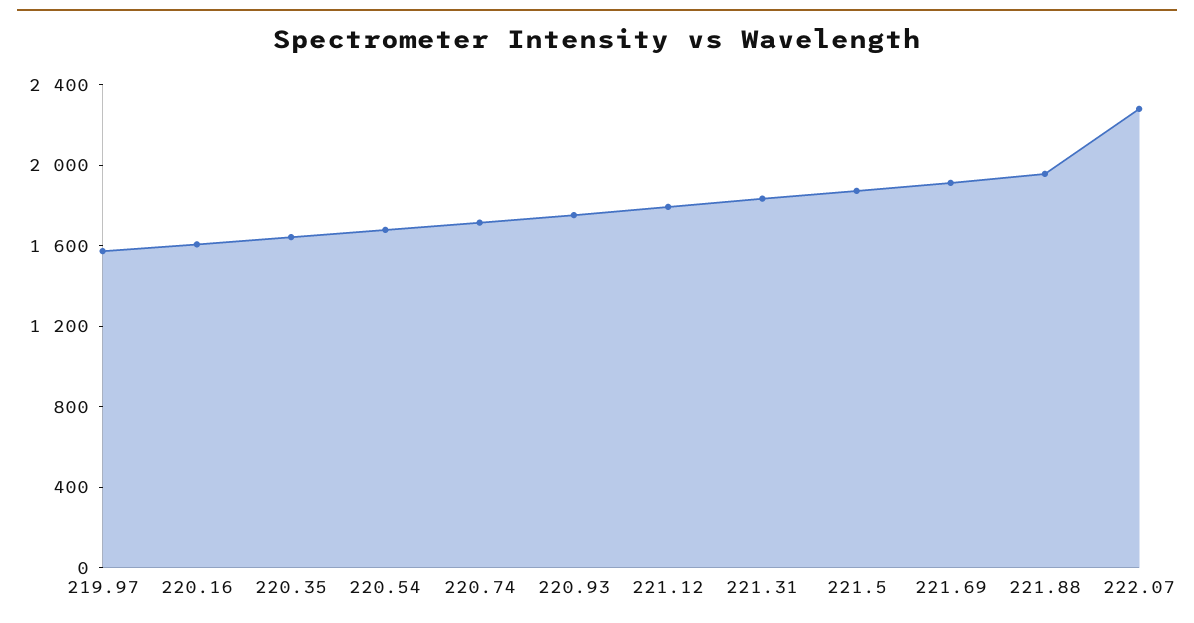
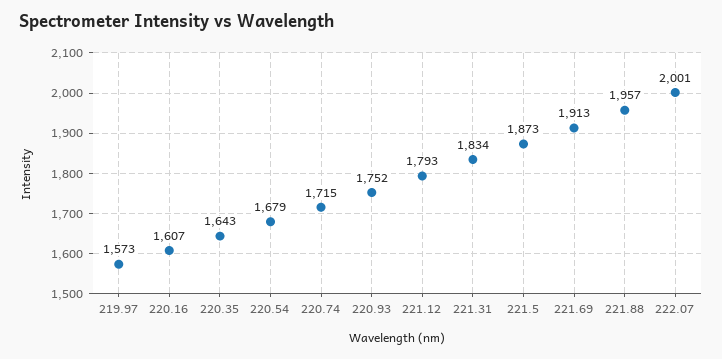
  {
    "219.97": 1573,
    "220.16": 1607,
    "220.35": 1643,
    "220.54": 1679,
    "220.74": 1715,
    "220.93": 1752,
    "221.12": 1793,
    "221.31": 1834,
    "221.5": 1873,
    "221.69": 1913,
    "221.88": 1957,
-   "222.07": 2300
+   "222.07": 2001
  }

